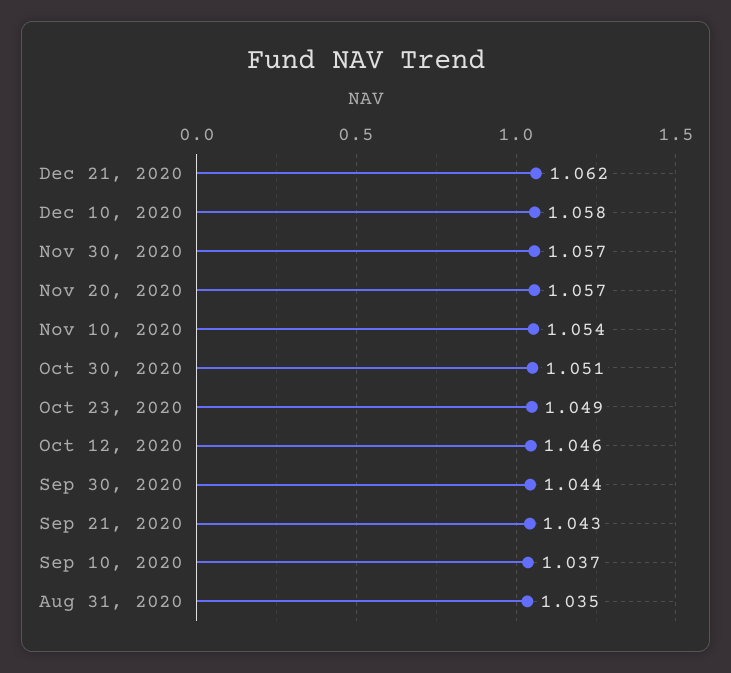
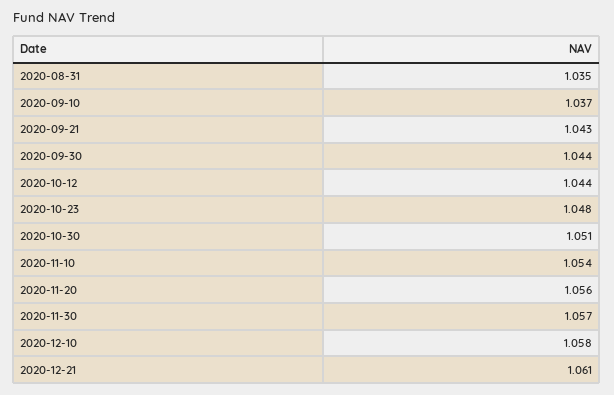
  {
-   "Dec 21, 2020": 1.062,
+   "Dec 21, 2020": 1.061,
    "Dec 10, 2020": 1.058,
    "Nov 30, 2020": 1.057,
-   "Nov 20, 2020": 1.057,
+   "Nov 20, 2020": 1.056,
    "Nov 10, 2020": 1.054,
    "Oct 30, 2020": 1.051,
-   "Oct 23, 2020": 1.049,
+   "Oct 23, 2020": 1.048,
-   "Oct 12, 2020": 1.046,
+   "Oct 12, 2020": 1.044,
    "Sep 30, 2020": 1.044,
    "Sep 21, 2020": 1.043,
    "Sep 10, 2020": 1.037,
    "Aug 31, 2020": 1.035
  }

